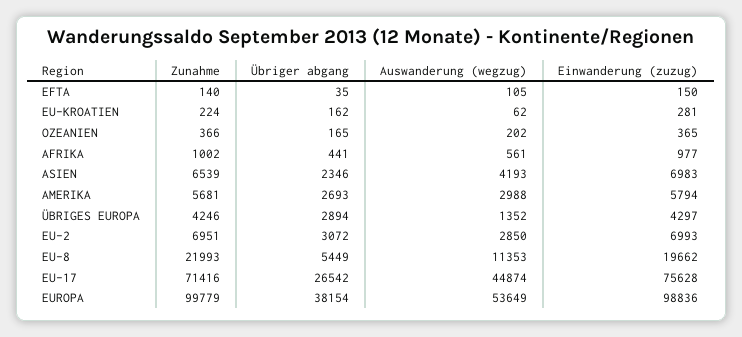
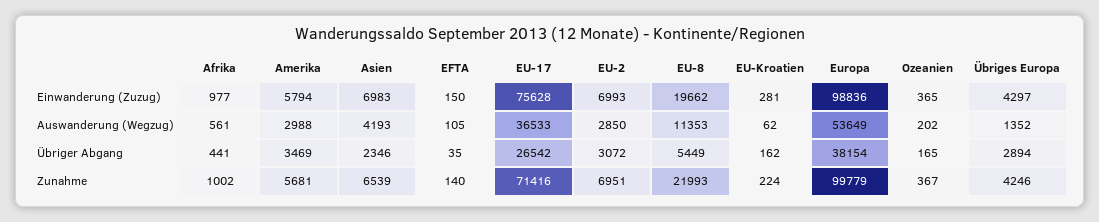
  {
    "Zunahme": {
      "EFTA": 140,
      "EU-KROATIEN": 224,
-     "OZEANIEN": 366,
+     "OZEANIEN": 367,
      "AFRIKA": 1002,
      "ASIEN": 6539,
      "AMERIKA": 5681,
      "ÜBRIGES EUROPA": 4246,
      "EU-2": 6951,
      "EU-8": 21993,
      "EU-17": 71416,
      "EUROPA": 99779
    },
    "Übriger abgang": {
      "EFTA": 35,
      "EU-KROATIEN": 162,
      "OZEANIEN": 165,
      "AFRIKA": 441,
      "ASIEN": 2346,
-     "AMERIKA": 2693,
+     "AMERIKA": 3469,
      "ÜBRIGES EUROPA": 2894,
      "EU-2": 3072,
      "EU-8": 5449,
      "EU-17": 26542,
      "EUROPA": 38154
    },
    "Auswanderung (wegzug)": {
      "EFTA": 105,
      "EU-KROATIEN": 62,
      "OZEANIEN": 202,
      "AFRIKA": 561,
      "ASIEN": 4193,
      "AMERIKA": 2988,
      "ÜBRIGES EUROPA": 1352,
      "EU-2": 2850,
      "EU-8": 11353,
-     "EU-17": 44874,
+     "EU-17": 36533,
      "EUROPA": 53649
    },
    "Einwanderung (zuzug)": {
      "EFTA": 150,
      "EU-KROATIEN": 281,
      "OZEANIEN": 365,
      "AFRIKA": 977,
      "ASIEN": 6983,
      "AMERIKA": 5794,
      "ÜBRIGES EUROPA": 4297,
      "EU-2": 6993,
      "EU-8": 19662,
      "EU-17": 75628,
      "EUROPA": 98836
    }
  }

